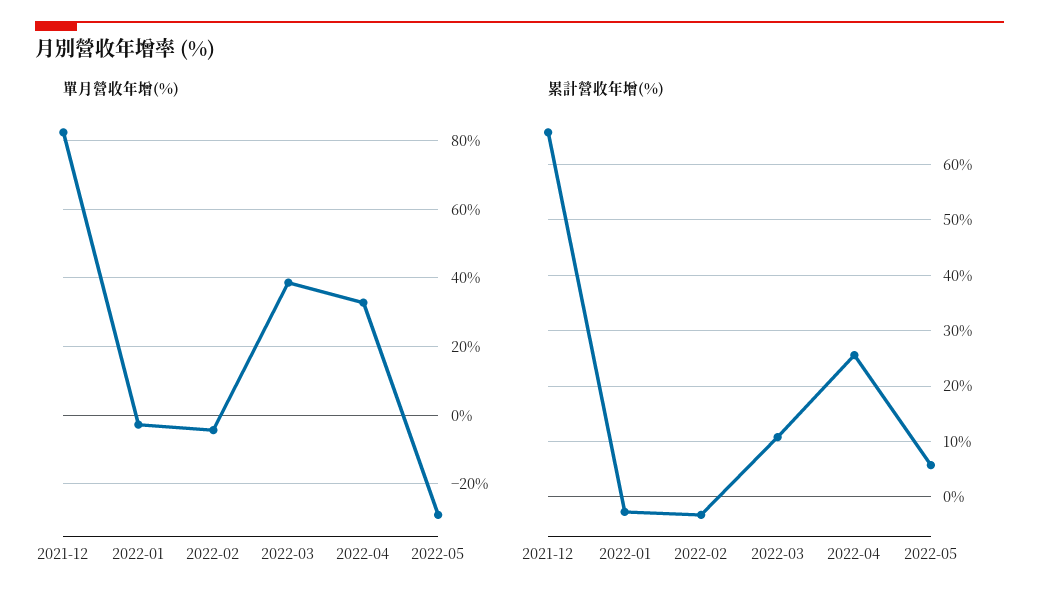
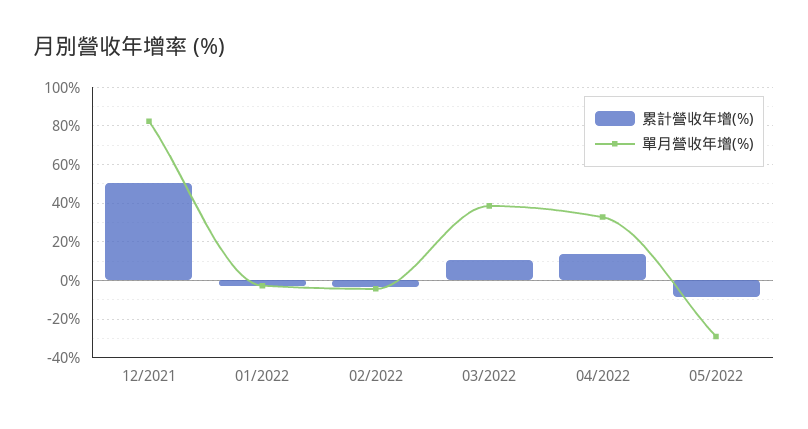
  {
    "單月營收年增(%)": {
      "2021-12": 82,
      "2022-01": -2,
      "2022-02": -4,
      "2022-03": 38,
      "2022-04": 32,
      "2022-05": -30
    },
    "累計營收年增(%)": {
-     "2021-12": 66,
+     "2021-12": 50,
      "2022-01": -2,
      "2022-02": -4,
      "2022-03": 10,
-     "2022-04": 26,
+     "2022-04": 15,
-     "2022-05": 6
+     "2022-05": -10
    }
  }

